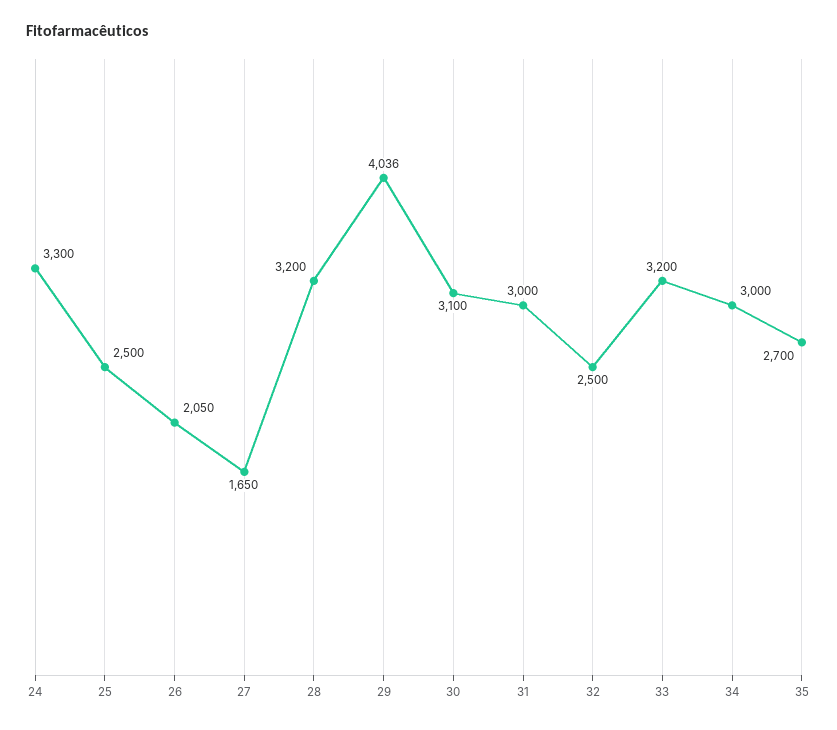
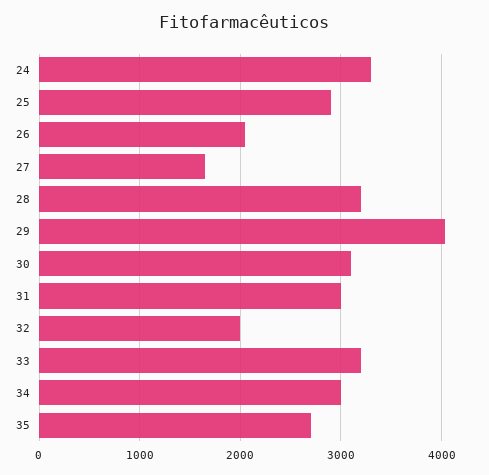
  {
    "24": 3300,
-   "25": 2500,
+   "25": 2900,
    "26": 2050,
    "27": 1650,
    "28": 3200,
    "29": 4036,
    "30": 3100,
    "31": 3000,
-   "32": 2500,
+   "32": 2000,
    "33": 3200,
    "34": 3000,
    "35": 2700
  }

